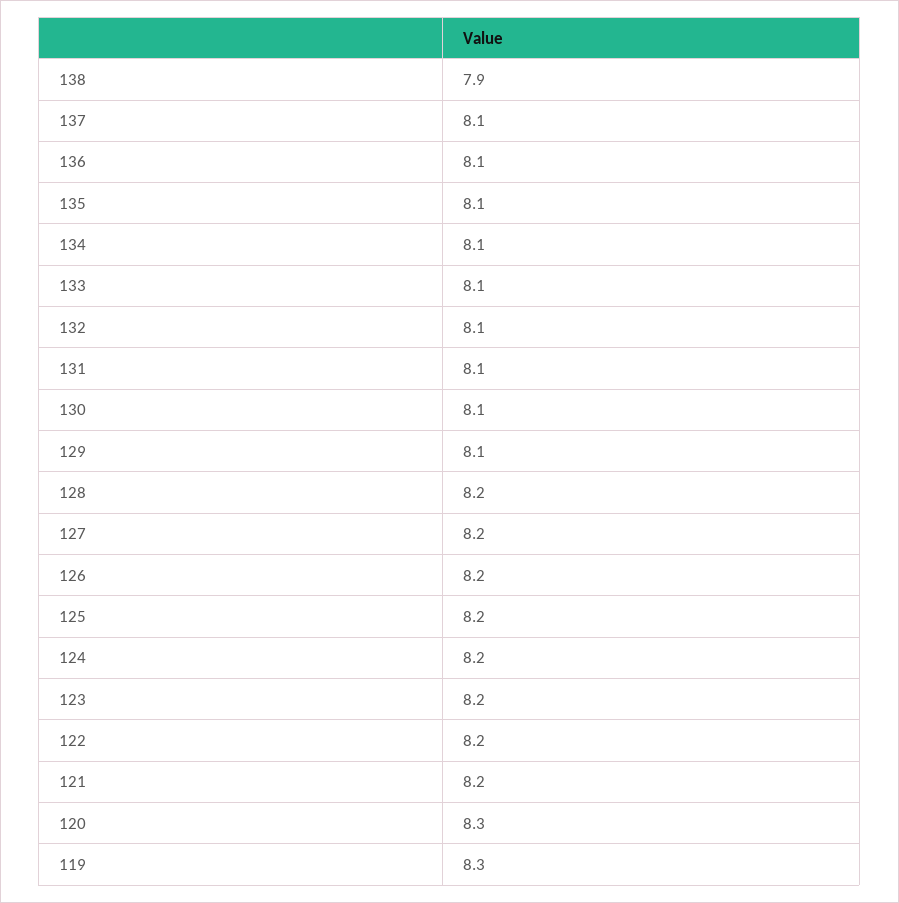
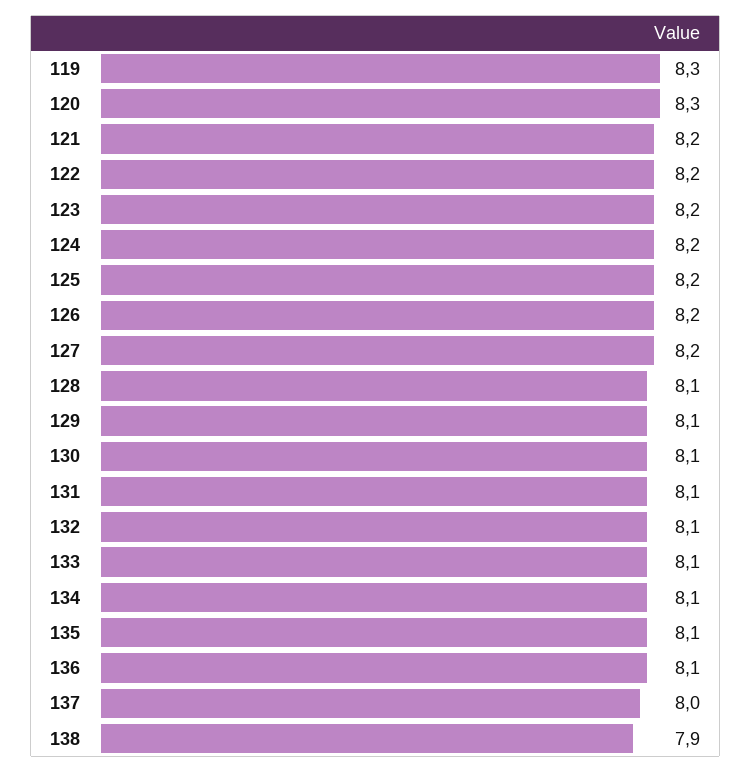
  {
    "138": 7.9,
-   "137": 8.1,
+   "137": 8,
    "136": 8.1,
    "135": 8.1,
    "134": 8.1,
    "133": 8.1,
    "132": 8.1,
    "131": 8.1,
    "130": 8.1,
    "129": 8.1,
-   "128": 8.2,
+   "128": 8.1,
    "127": 8.2,
    "126": 8.2,
    "125": 8.2,
    "124": 8.2,
    "123": 8.2,
    "122": 8.2,
    "121": 8.2,
    "120": 8.3,
    "119": 8.3
  }

